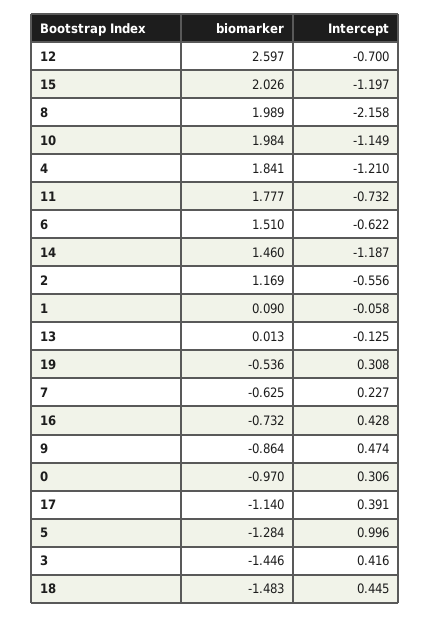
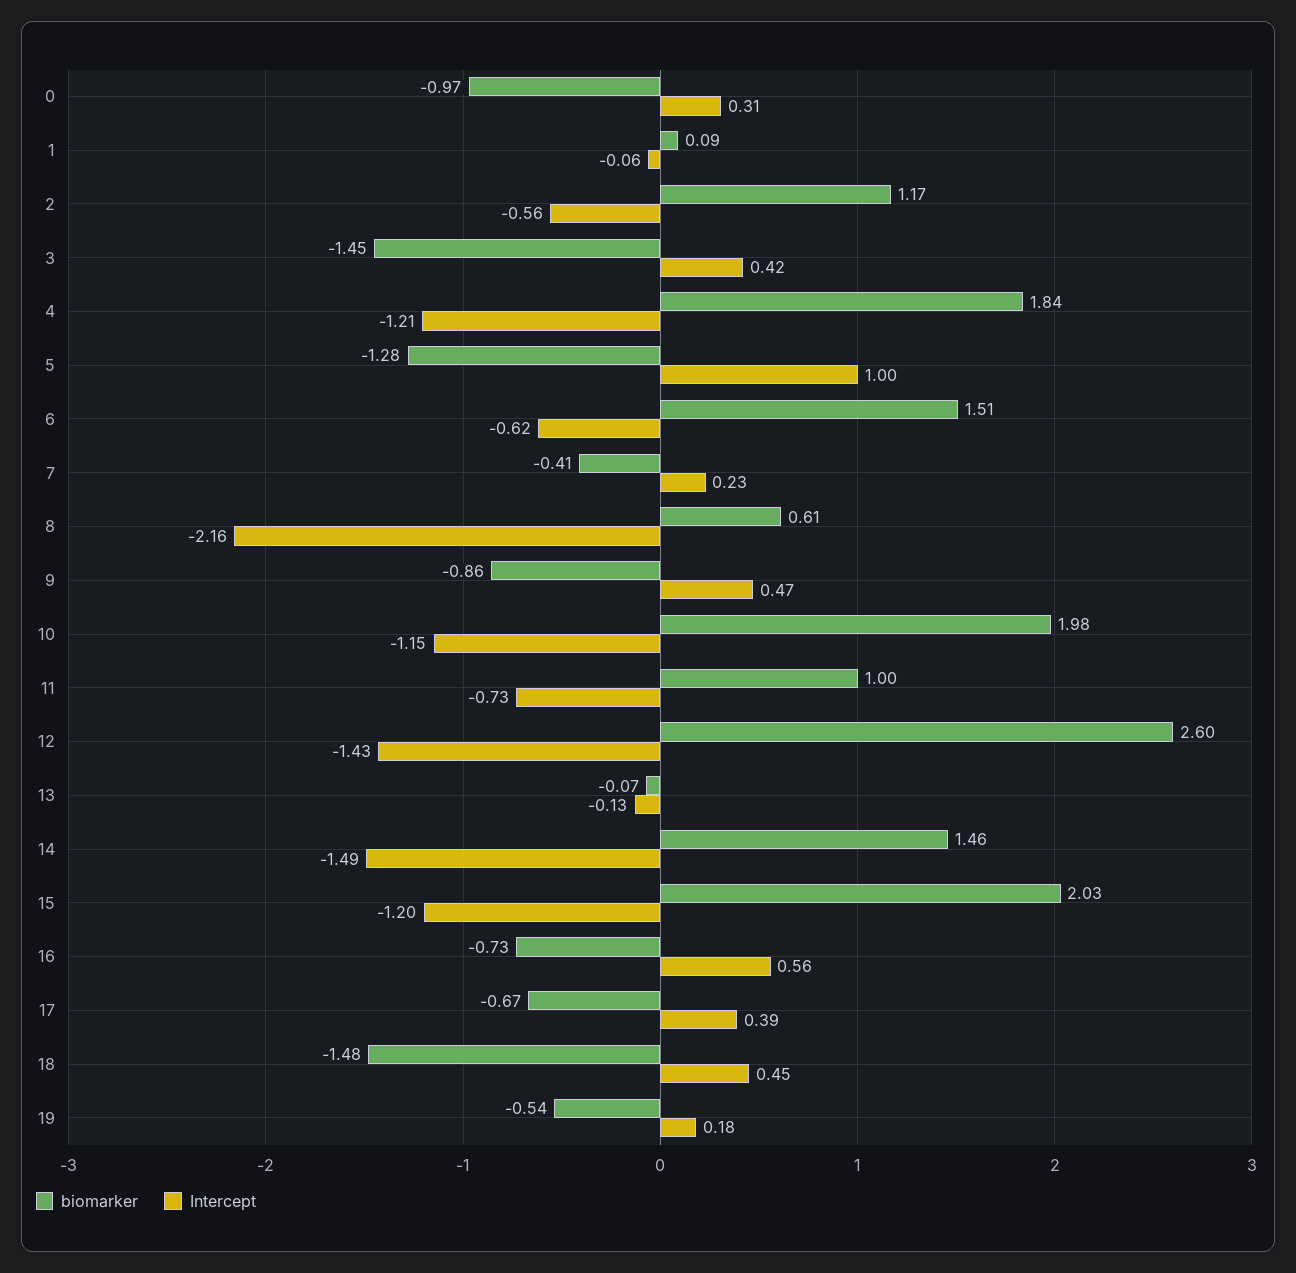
  {
    "biomarker": {
      "12": 2.597,
      "15": 2.026,
-     "8": 1.989,
+     "8": 0.61,
      "10": 1.984,
      "4": 1.841,
-     "11": 1.777,
+     "11": 1,
      "6": 1.51,
      "14": 1.46,
      "2": 1.169,
      "1": 0.09,
-     "13": 0.013,
+     "13": -0.07,
      "19": -0.536,
-     "7": -0.625,
+     "7": -0.41,
      "16": -0.732,
      "9": -0.864,
      "0": -0.97,
-     "17": -1.14,
+     "17": -0.67,
      "5": -1.284,
      "3": -1.446,
      "18": -1.483
    },
    "Intercept": {
-     "12": -0.7,
+     "12": -1.43,
      "15": -1.197,
      "8": -2.158,
      "10": -1.149,
      "4": -1.21,
      "11": -0.732,
      "6": -0.622,
-     "14": -1.187,
+     "14": -1.49,
      "2": -0.556,
      "1": -0.058,
      "13": -0.125,
-     "19": 0.308,
+     "19": 0.18,
      "7": 0.227,
-     "16": 0.428,
+     "16": 0.56,
      "9": 0.474,
      "0": 0.306,
      "17": 0.391,
      "5": 0.996,
      "3": 0.416,
      "18": 0.445
    }
  }

